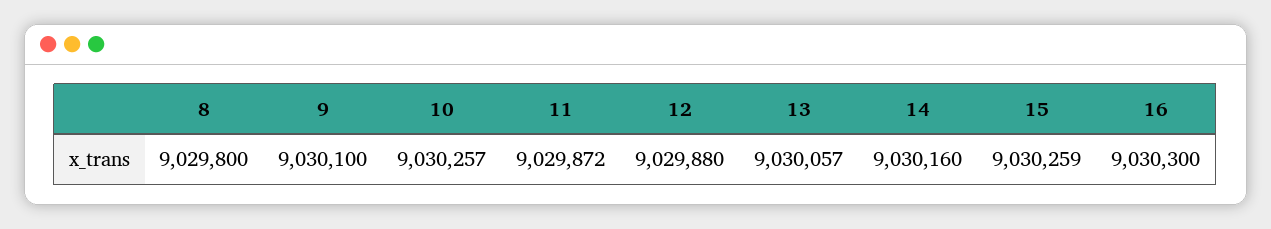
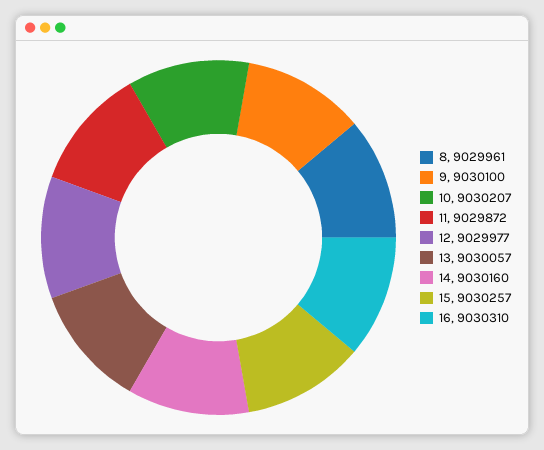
  {
-   "8": 9029800,
+   "8": 9029961,
    "9": 9030100,
-   "10": 9030257,
+   "10": 9030207,
    "11": 9029872,
-   "12": 9029880,
+   "12": 9029977,
    "13": 9030057,
    "14": 9030160,
-   "15": 9030259,
+   "15": 9030257,
-   "16": 9030300
+   "16": 9030310
  }

